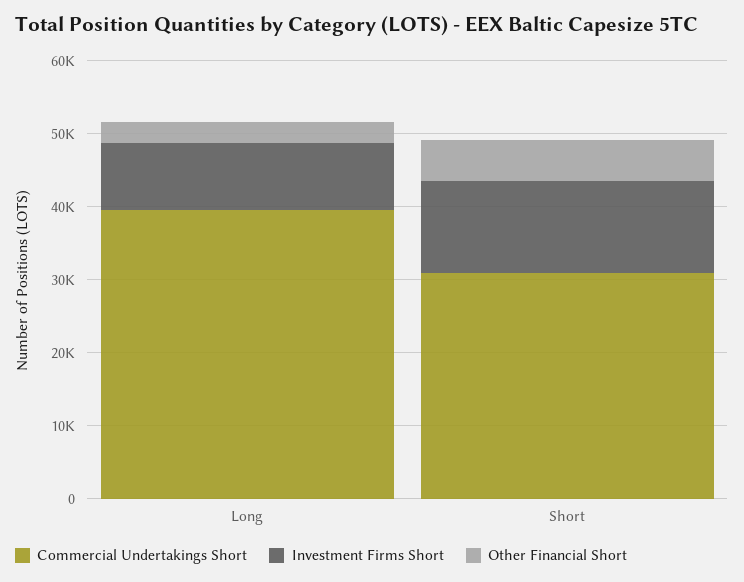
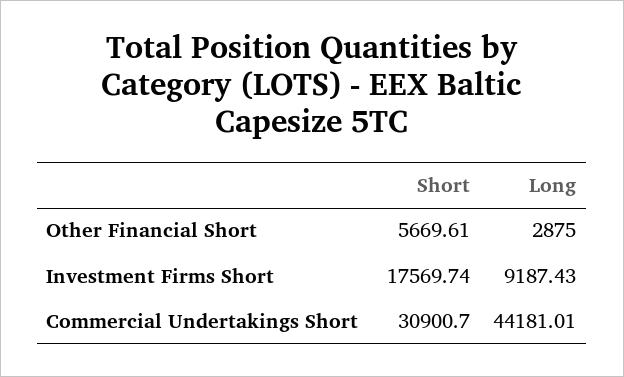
  {
    "Commercial Undertakings Short": {
-     "Long": 40000,
+     "Long": 44181.01,
      "Short": 30900.7
    },
    "Investment Firms Short": {
      "Long": 9187.43,
-     "Short": 12000
+     "Short": 17569.74
    },
    "Other Financial Short": {
      "Long": 2875,
      "Short": 5669.61
    }
  }

